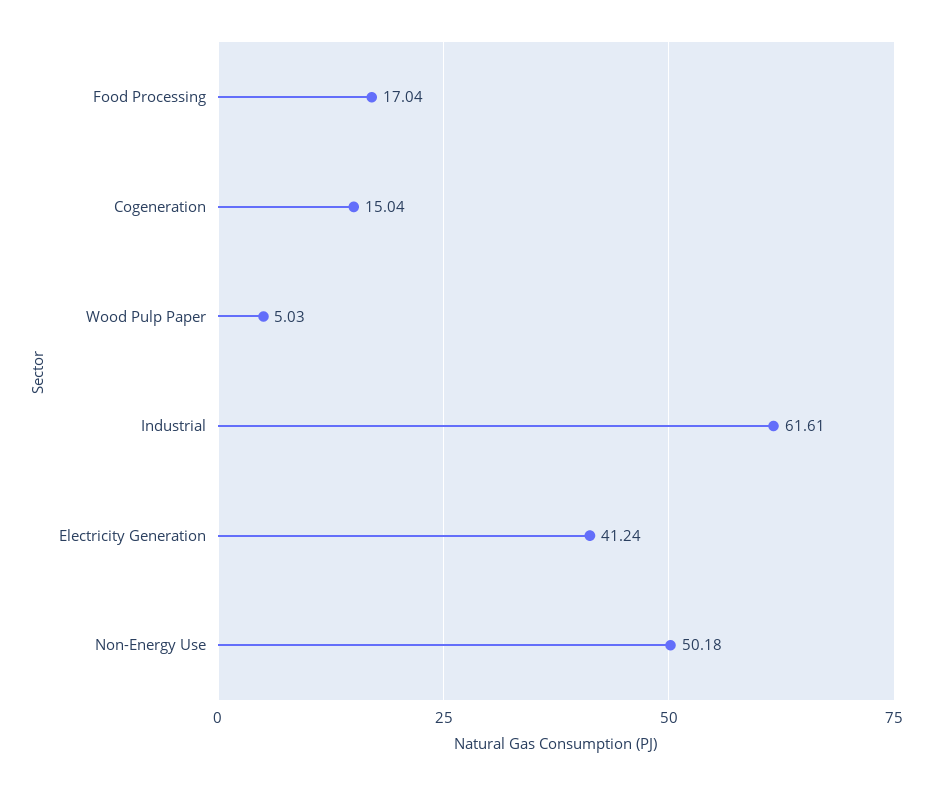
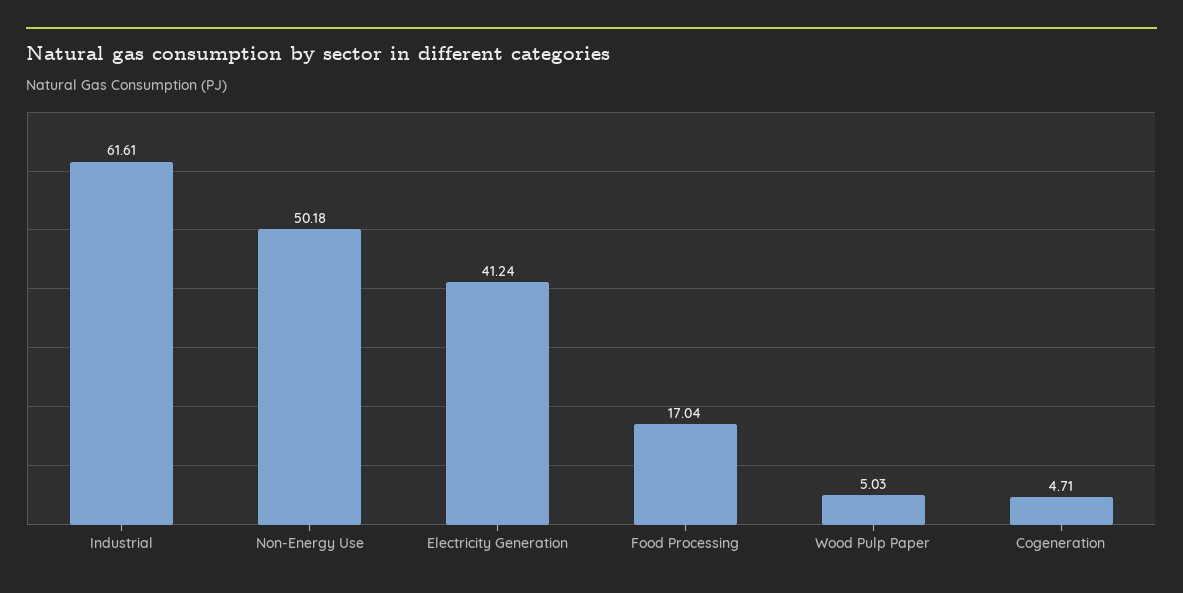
  {
    "Food Processing": 17.04,
-   "Cogeneration": 15.04,
+   "Cogeneration": 4.71,
    "Wood Pulp Paper": 5.03,
    "Industrial": 61.61,
    "Electricity Generation": 41.24,
    "Non-Energy Use": 50.18
  }

